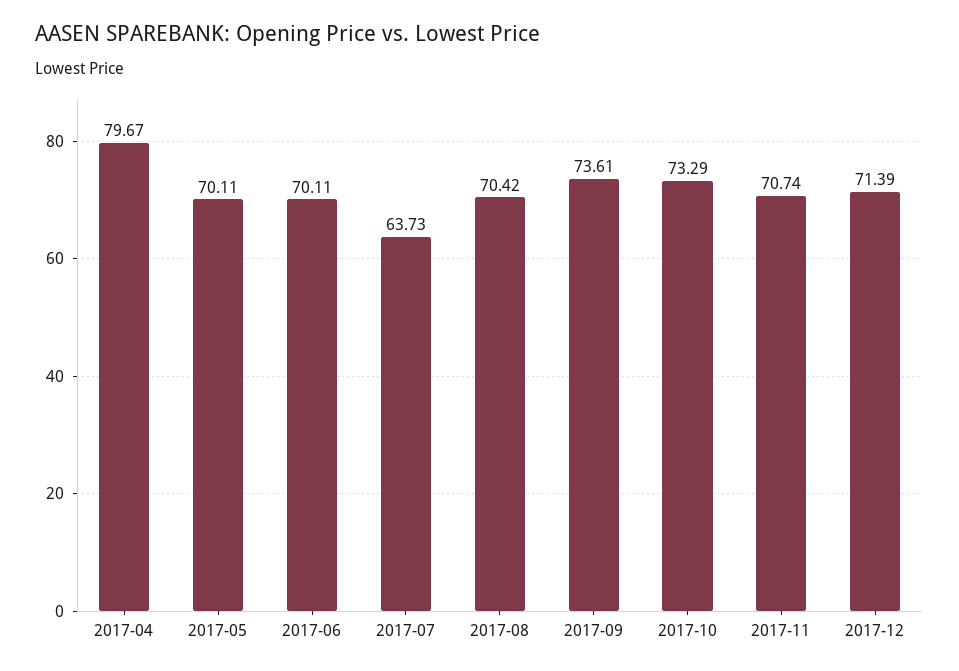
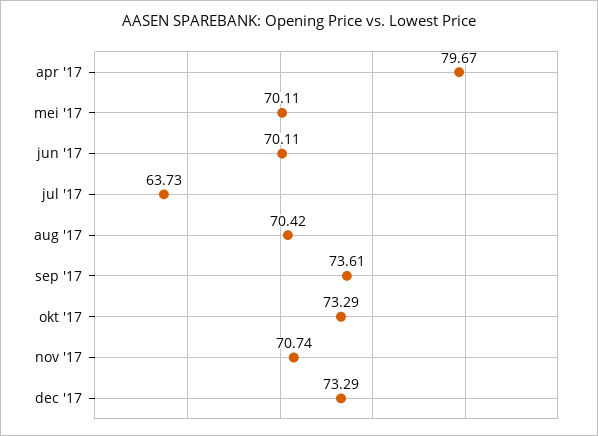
  {
    "2017-04": 79.67,
    "2017-05": 70.11,
    "2017-06": 70.11,
    "2017-07": 63.73,
    "2017-08": 70.42,
    "2017-09": 73.61,
    "2017-10": 73.29,
    "2017-11": 70.74,
-   "2017-12": 71.39
+   "2017-12": 73.29
  }

